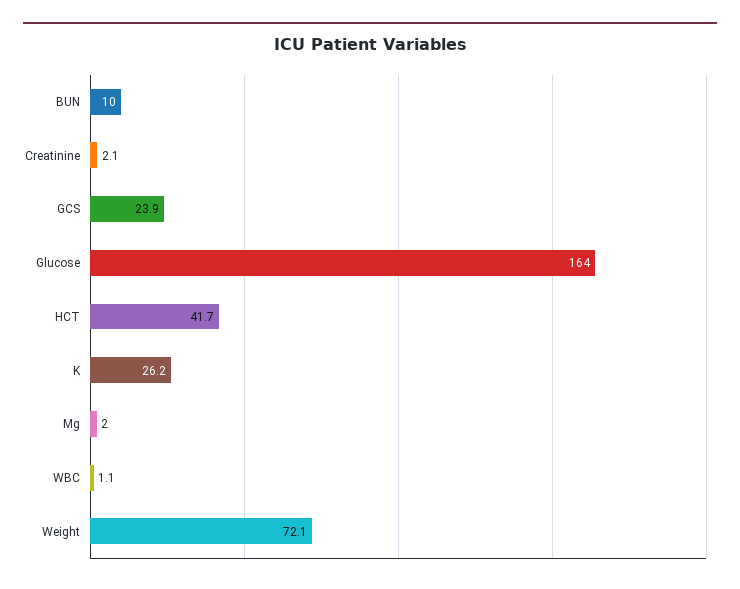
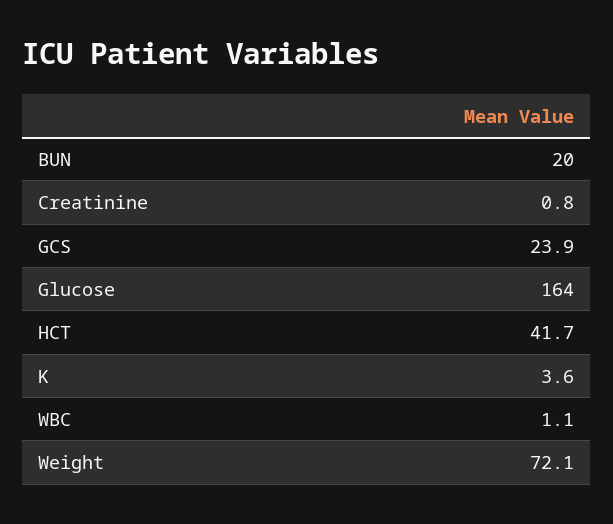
  {
-   "BUN": 10,
+   "BUN": 20,
-   "Creatinine": 2.1,
+   "Creatinine": 0.8,
    "GCS": 23.9,
    "Glucose": 164,
    "HCT": 41.7,
-   "K": 26.2,
+   "K": 3.6,
-   "Mg": 2,
    "WBC": 1.1,
    "Weight": 72.1
  }

